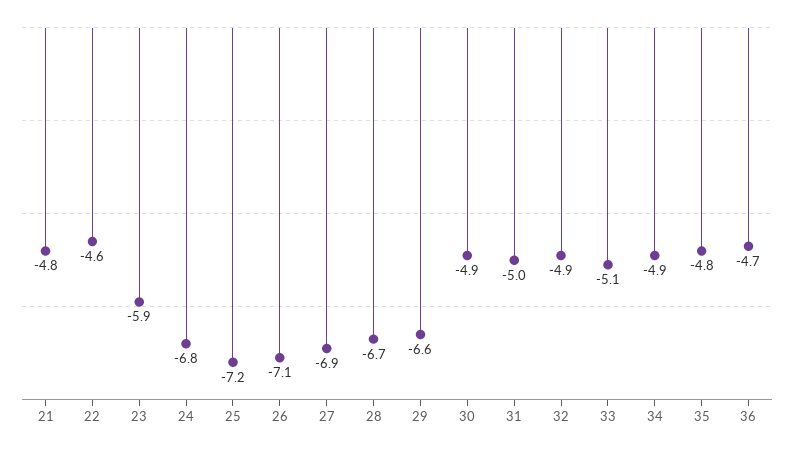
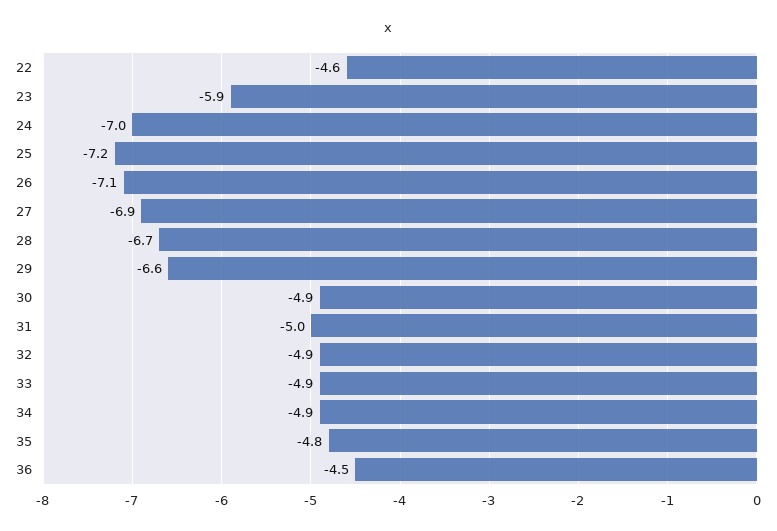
  {
-   "21": -4.8,
    "22": -4.6,
    "23": -5.9,
-   "24": -6.8,
+   "24": -7,
    "25": -7.2,
    "26": -7.1,
    "27": -6.9,
    "28": -6.7,
    "29": -6.6,
    "30": -4.9,
    "31": -5,
    "32": -4.9,
-   "33": -5.1,
+   "33": -4.9,
    "34": -4.9,
    "35": -4.8,
-   "36": -4.7
+   "36": -4.5
  }

